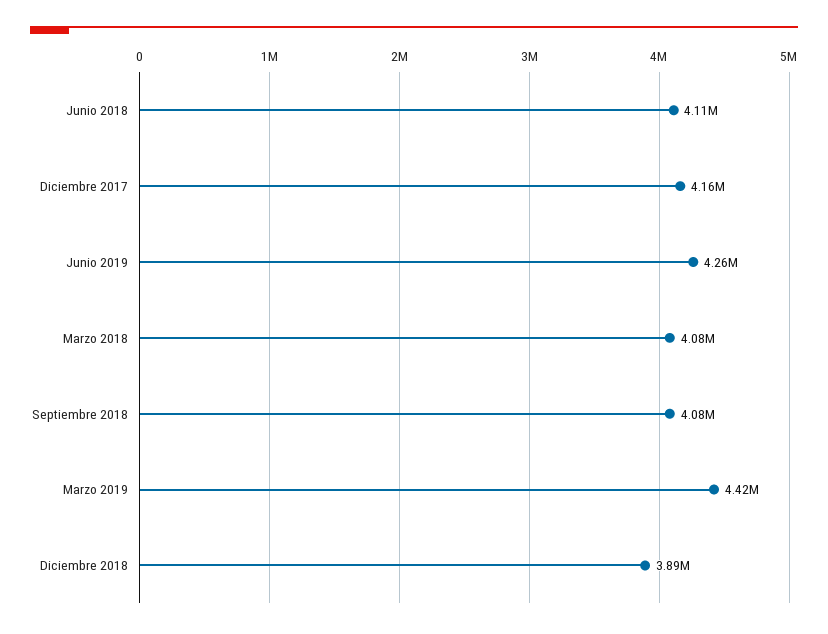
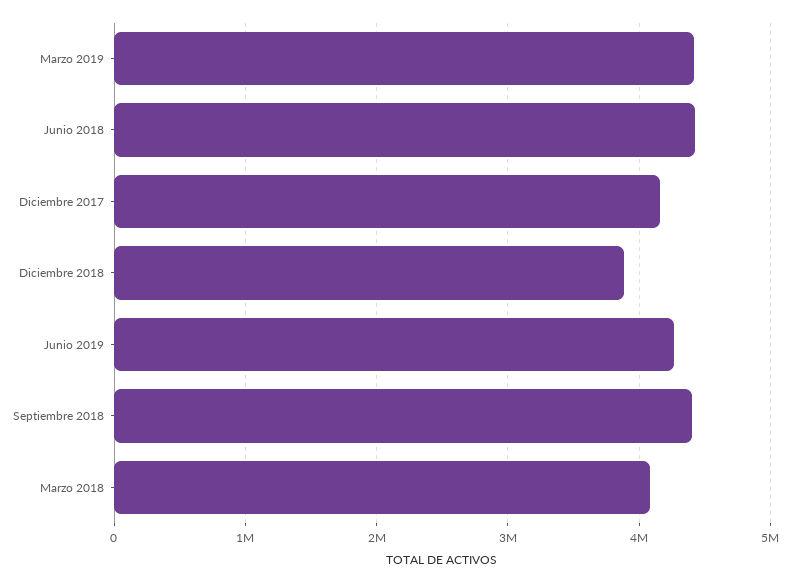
  {
-   "Junio 2018": 4110000,
+   "Junio 2018": 4400000,
    "Diciembre 2017": 4160000,
    "Junio 2019": 4260000,
    "Marzo 2018": 4080000,
-   "Septiembre 2018": 4080000,
+   "Septiembre 2018": 4400000,
    "Marzo 2019": 4420000,
    "Diciembre 2018": 3890000
  }

